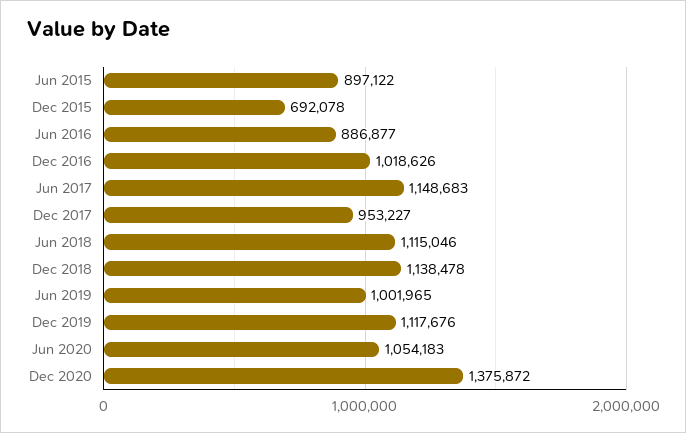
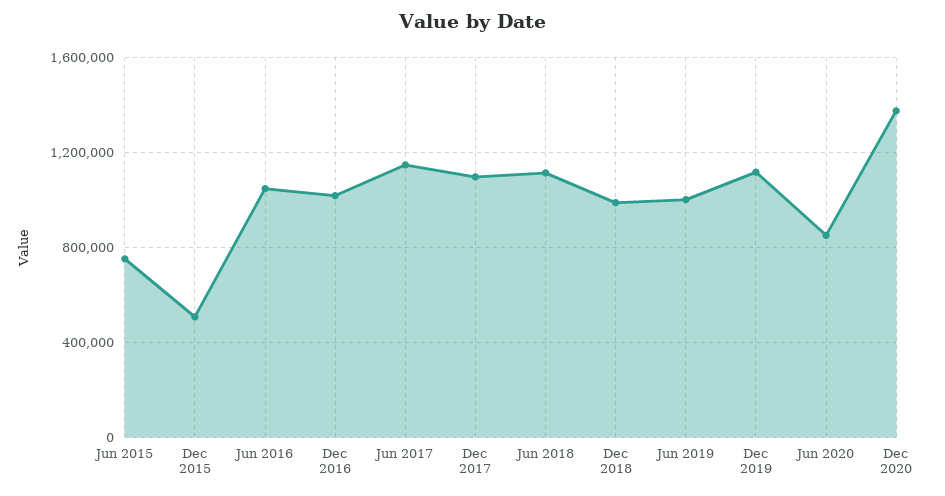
  {
-   "Jun 2015": 897122,
+   "Jun 2015": 750000,
-   "Dec 2015": 692078,
+   "Dec 2015": 500000,
-   "Jun 2016": 886877,
+   "Jun 2016": 1050000,
    "Dec 2016": 1018626,
    "Jun 2017": 1148683,
-   "Dec 2017": 953227,
+   "Dec 2017": 1100000,
    "Jun 2018": 1115046,
-   "Dec 2018": 1138478,
+   "Dec 2018": 1000000,
    "Jun 2019": 1001965,
    "Dec 2019": 1117676,
-   "Jun 2020": 1054183,
+   "Jun 2020": 850000,
    "Dec 2020": 1375872
  }

